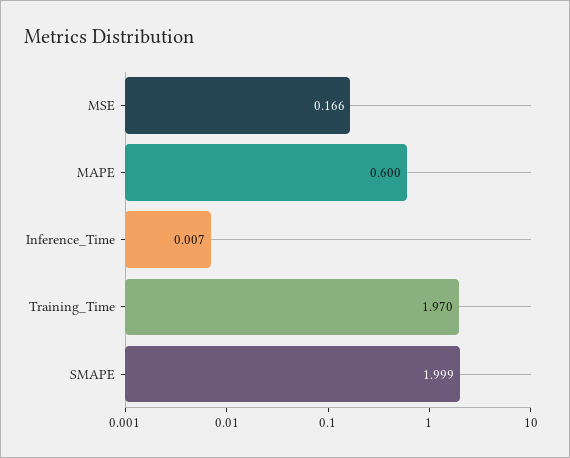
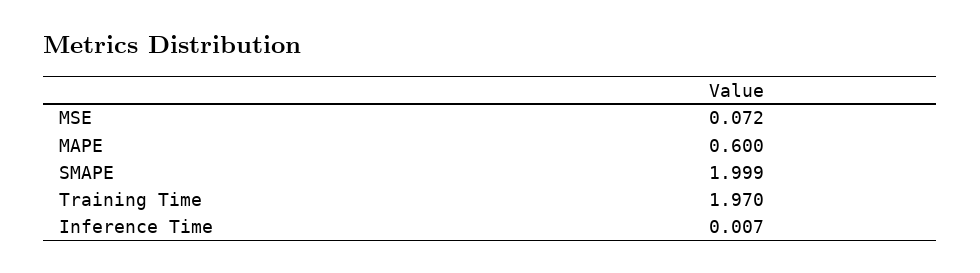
  {
-   "MSE": 0.166,
+   "MSE": 0.072,
    "MAPE": 0.6,
    "Inference_Time": 0.007,
    "Training_Time": 1.97,
    "SMAPE": 1.999
  }

